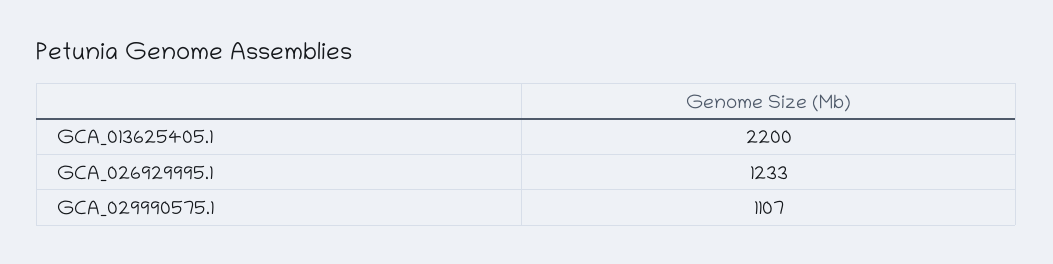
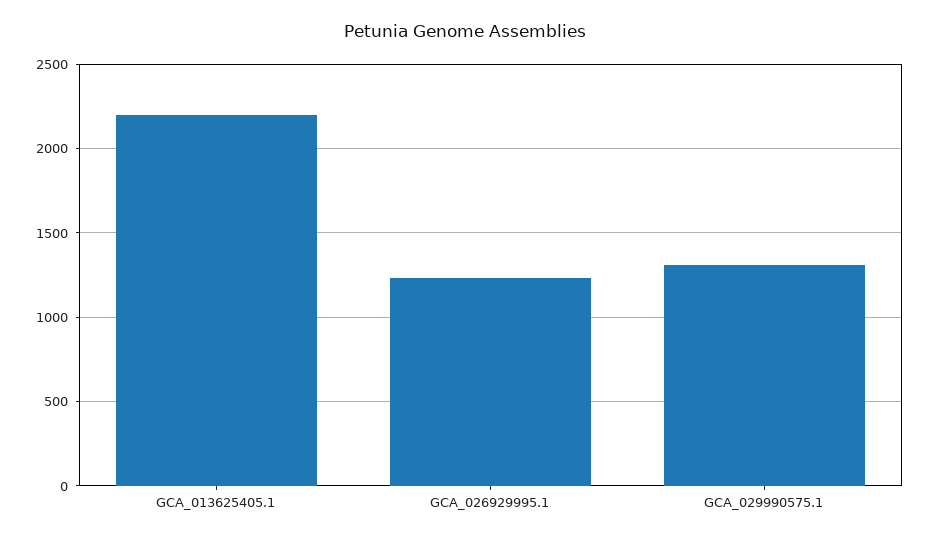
  {
    "GCA_013625405.1": 2200,
    "GCA_026929995.1": 1233,
-   "GCA_029990575.1": 1107
+   "GCA_029990575.1": 1300
  }

